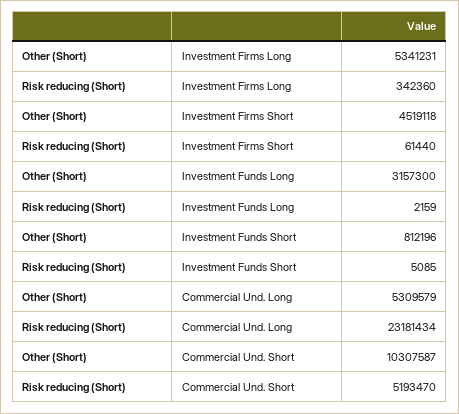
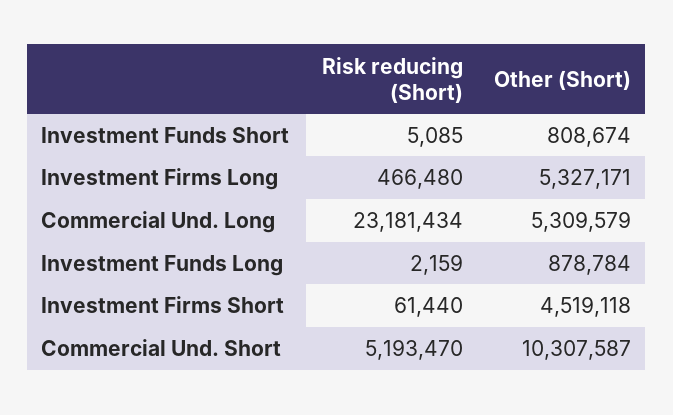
  {
    "Other (Short)": {
-     "Investment Firms Long": 5341231,
+     "Investment Firms Long": 5327171,
      "Investment Firms Short": 4519118,
-     "Investment Funds Long": 3157300,
+     "Investment Funds Long": 878784,
-     "Investment Funds Short": 812196,
+     "Investment Funds Short": 808674,
      "Commercial Und. Long": 5309579,
      "Commercial Und. Short": 10307587
    },
    "Risk reducing (Short)": {
-     "Investment Firms Long": 342360,
+     "Investment Firms Long": 466480,
      "Investment Firms Short": 61440,
      "Investment Funds Long": 2159,
      "Investment Funds Short": 5085,
      "Commercial Und. Long": 23181434,
      "Commercial Und. Short": 5193470
    }
  }

